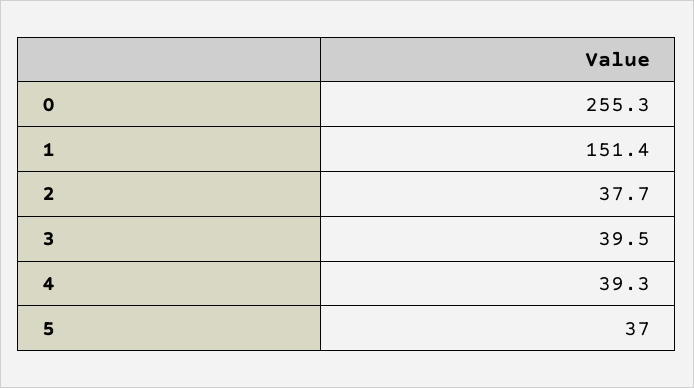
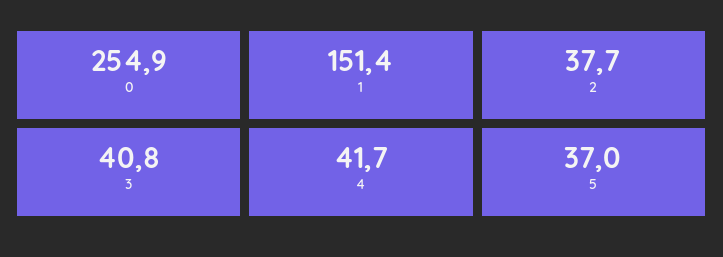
  {
-   "0": 255.3,
+   "0": 254.9,
    "1": 151.4,
    "2": 37.7,
-   "3": 39.5,
+   "3": 40.8,
-   "4": 39.3,
+   "4": 41.7,
    "5": 37
  }

